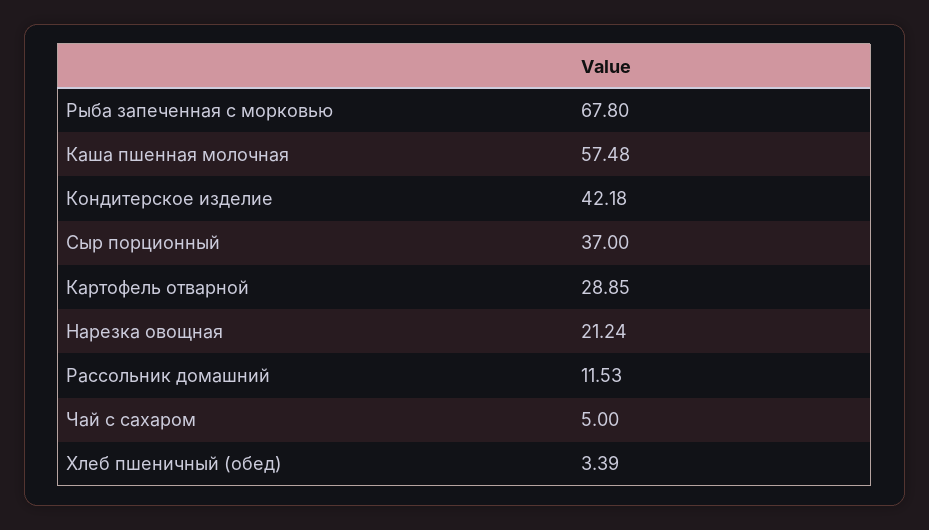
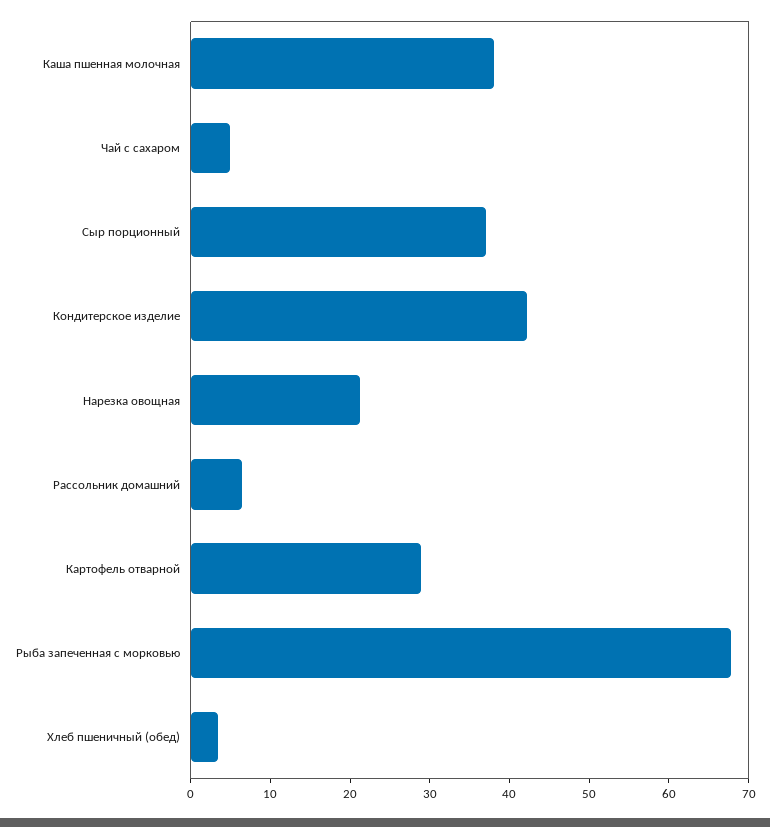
  {
    "Рыба запеченная с морковью": 67.8,
-   "Каша пшенная молочная": 57.48,
+   "Каша пшенная молочная": 38,
    "Кондитерское изделие": 42.18,
    "Сыр порционный": 37,
    "Картофель отварной": 28.85,
    "Нарезка овощная": 21.24,
-   "Рассольник домашний": 11.53,
+   "Рассольник домашний": 6,
    "Чай с сахаром": 5,
    "Хлеб пшеничный (обед)": 3.39
  }

